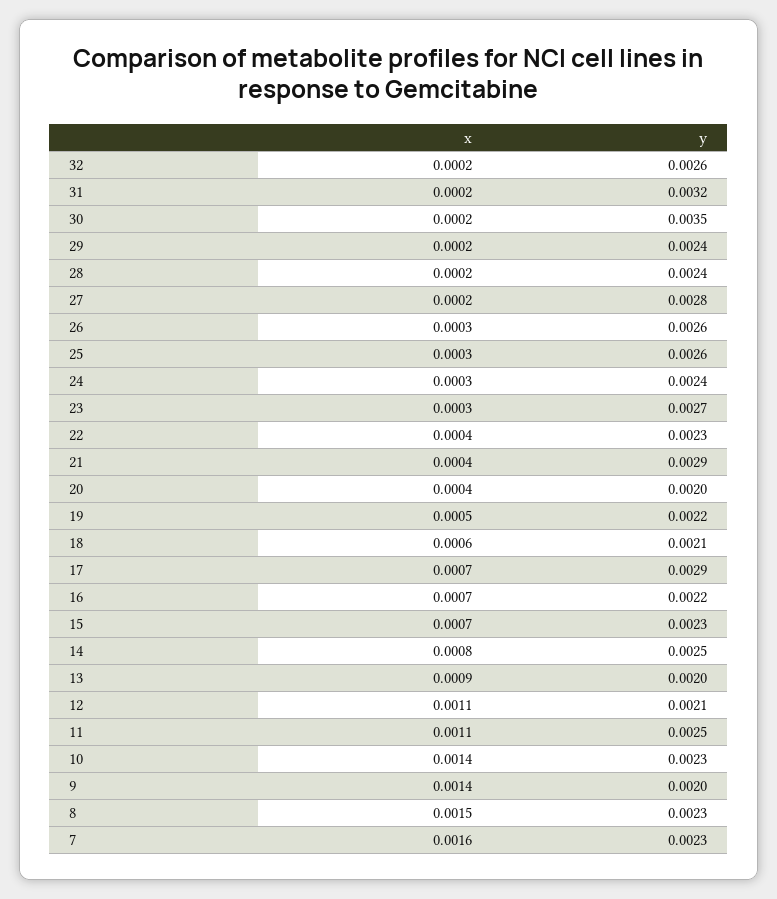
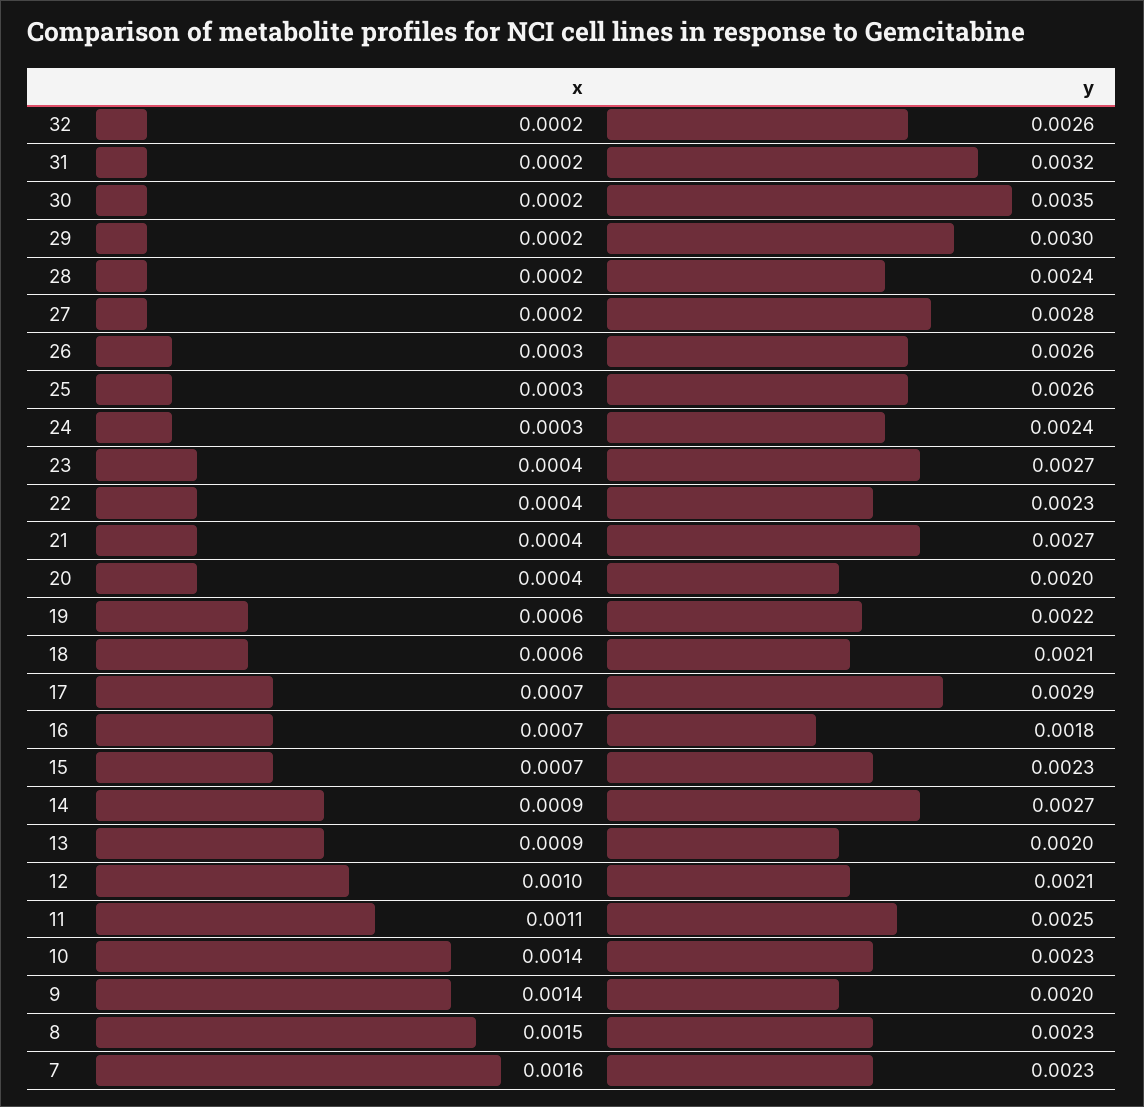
  {
    "x": {
      "32": 0.0002,
      "31": 0.0002,
      "30": 0.0002,
      "29": 0.0002,
      "28": 0.0002,
      "27": 0.0002,
      "26": 0.0003,
      "25": 0.0003,
      "24": 0.0003,
-     "23": 0.0003,
+     "23": 0.0004,
      "22": 0.0004,
      "21": 0.0004,
      "20": 0.0004,
-     "19": 0.0005,
+     "19": 0.0006,
      "18": 0.0006,
      "17": 0.0007,
      "16": 0.0007,
      "15": 0.0007,
-     "14": 0.0008,
+     "14": 0.0009,
      "13": 0.0009,
-     "12": 0.0011,
+     "12": 0.001,
      "11": 0.0011,
      "10": 0.0014,
      "9": 0.0014,
      "8": 0.0015,
      "7": 0.0016
    },
    "y": {
      "32": 0.0026,
      "31": 0.0032,
      "30": 0.0035,
-     "29": 0.0024,
+     "29": 0.003,
      "28": 0.0024,
      "27": 0.0028,
      "26": 0.0026,
      "25": 0.0026,
      "24": 0.0024,
      "23": 0.0027,
      "22": 0.0023,
-     "21": 0.0029,
+     "21": 0.0027,
      "20": 0.002,
      "19": 0.0022,
      "18": 0.0021,
      "17": 0.0029,
-     "16": 0.0022,
+     "16": 0.0018,
      "15": 0.0023,
-     "14": 0.0025,
+     "14": 0.0027,
      "13": 0.002,
      "12": 0.0021,
      "11": 0.0025,
      "10": 0.0023,
      "9": 0.002,
      "8": 0.0023,
      "7": 0.0023
    }
  }

